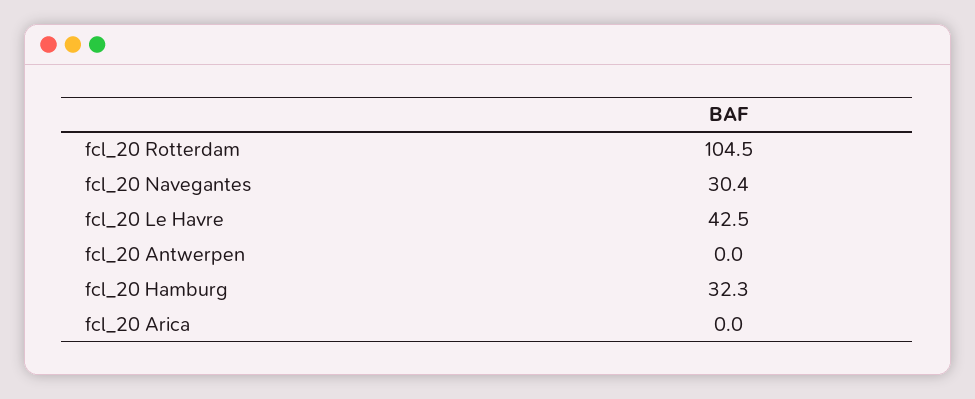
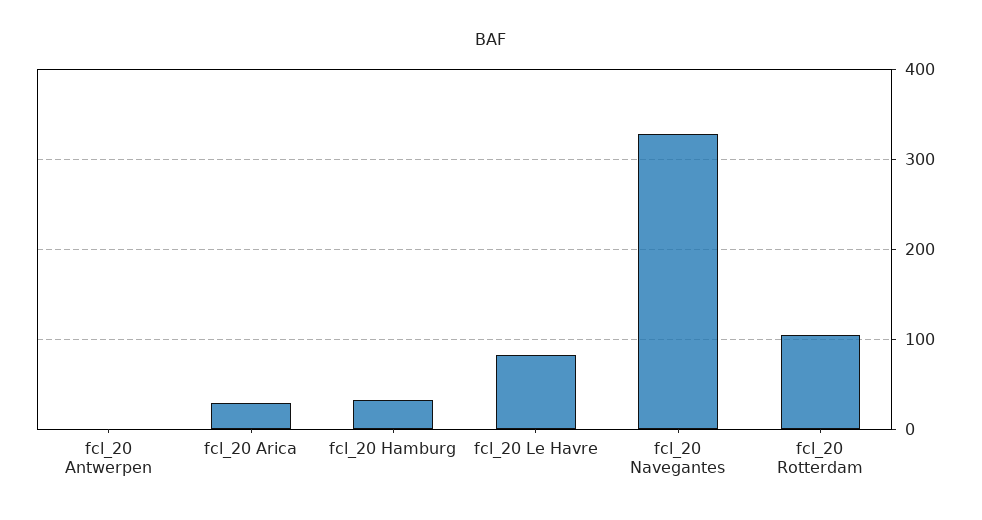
  {
    "fcl_20 Rotterdam": 104.5,
-   "fcl_20 Navegantes": 30.4,
+   "fcl_20 Navegantes": 330,
-   "fcl_20 Le Havre": 42.5,
+   "fcl_20 Le Havre": 80,
    "fcl_20 Antwerpen": 0,
    "fcl_20 Hamburg": 32.3,
-   "fcl_20 Arica": 0
+   "fcl_20 Arica": 30
  }

